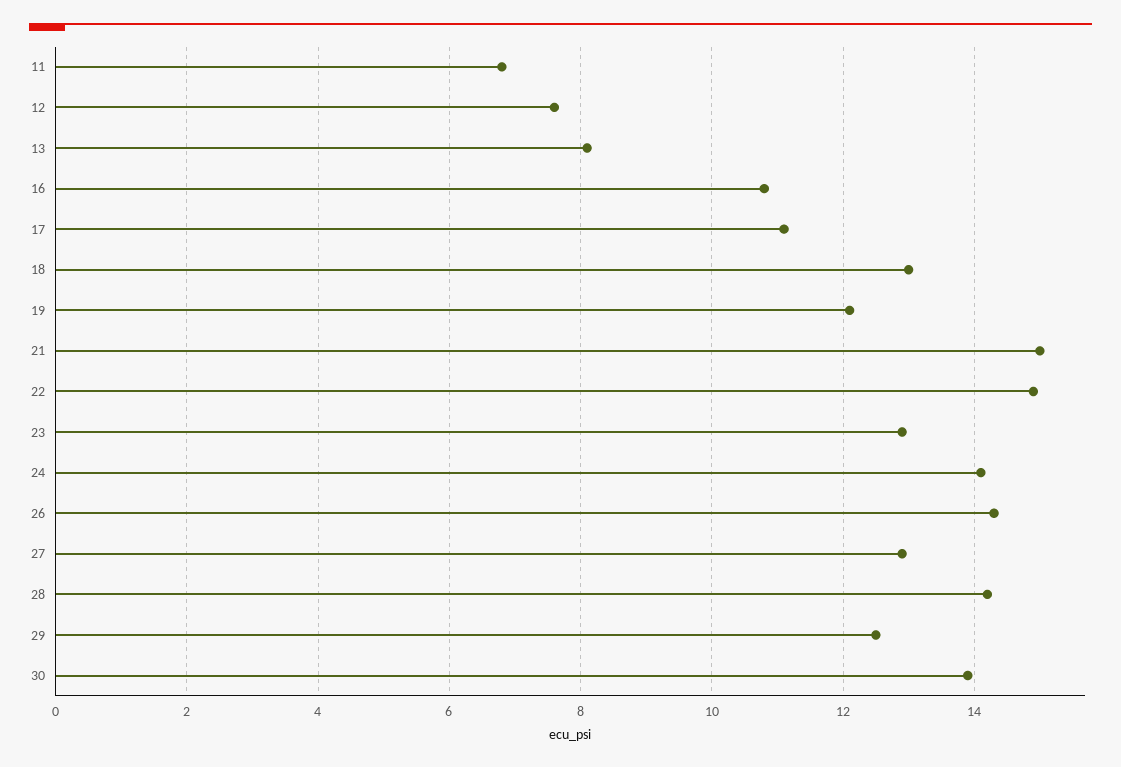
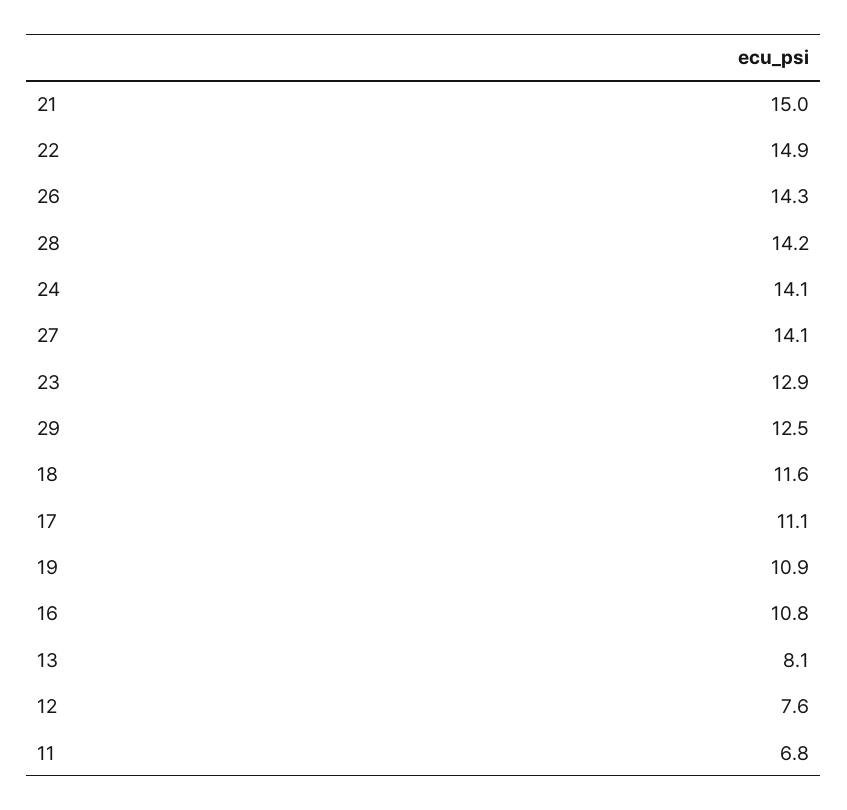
  {
    "11": 6.8,
    "12": 7.6,
    "13": 8.1,
    "16": 10.8,
    "17": 11.1,
-   "18": 13,
+   "18": 11.6,
-   "19": 12,
+   "19": 10.9,
    "21": 15,
    "22": 14.9,
    "23": 12.9,
    "24": 14.1,
    "26": 14.3,
-   "27": 13,
+   "27": 14.1,
    "28": 14.2,
-   "29": 12.5,
+   "29": 12.5
-   "30": 14
  }

